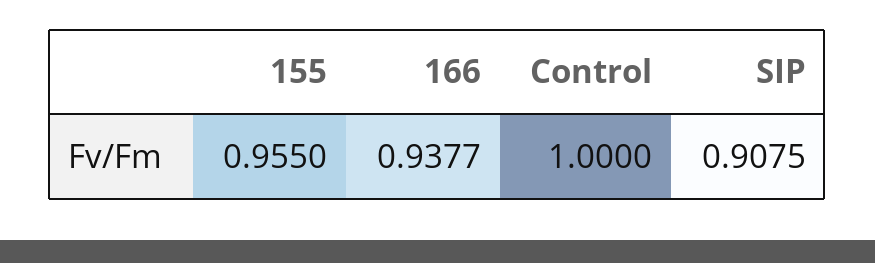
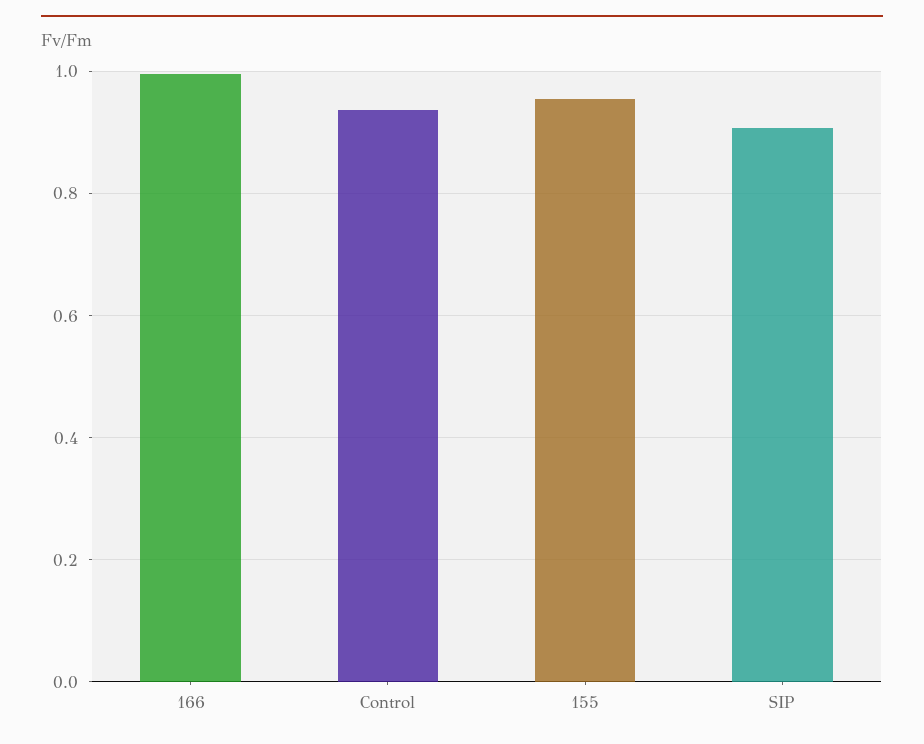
  {
    "155": 0.955,
-   "166": 0.9377,
+   "166": 1,
-   "Control": 1,
+   "Control": 0.94,
    "SIP": 0.9075
  }

